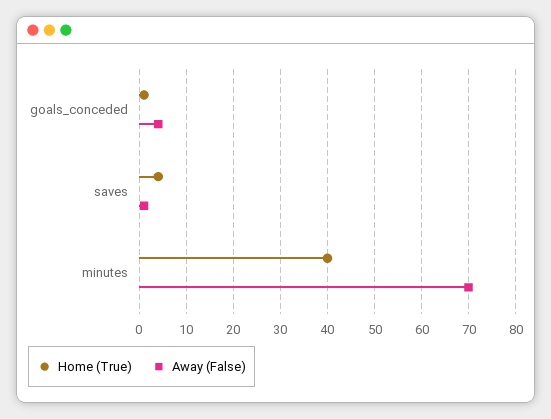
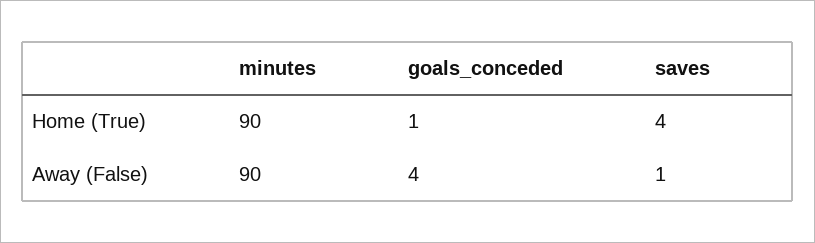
  {
    "Home (True)": {
      "goals_conceded": 1,
      "saves": 4,
-     "minutes": 40
+     "minutes": 90
    },
    "Away (False)": {
      "goals_conceded": 4,
      "saves": 1,
-     "minutes": 70
+     "minutes": 90
    }
  }

